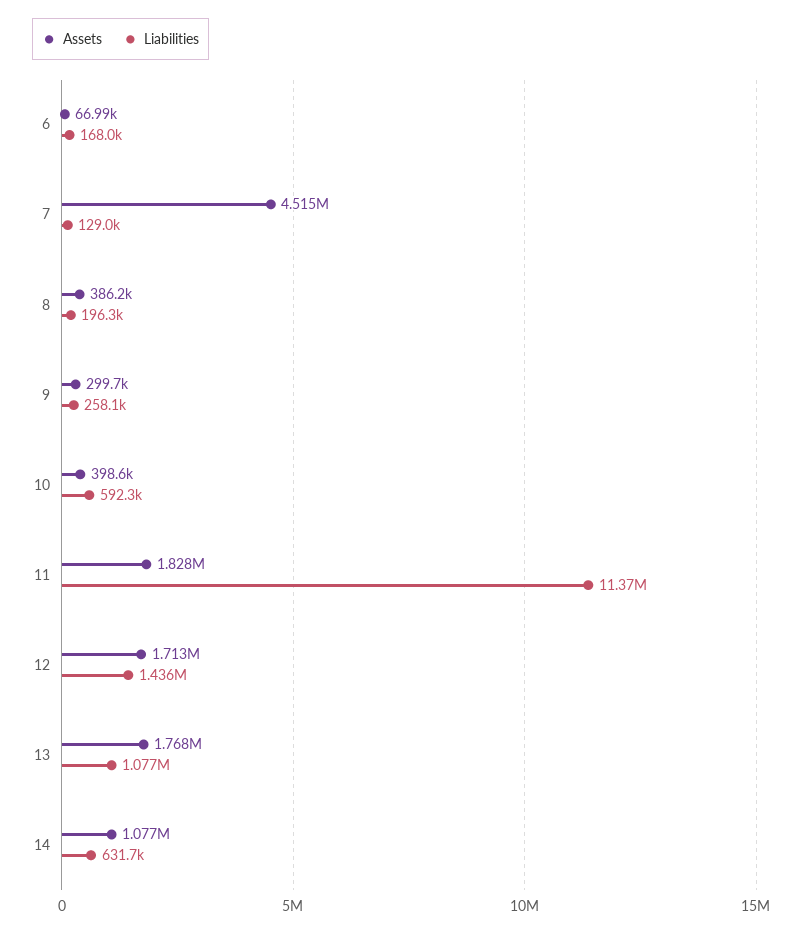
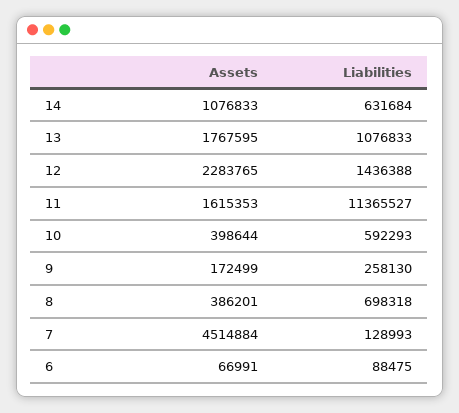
  {
    "Assets": {
      "6": 66991,
      "7": 4514884,
      "8": 386201,
-     "9": 299700,
+     "9": 172499,
      "10": 398644,
-     "11": 1828000,
+     "11": 1615353,
-     "12": 1713000,
+     "12": 2283765,
      "13": 1767595,
      "14": 1076833
    },
    "Liabilities": {
-     "6": 168000,
+     "6": 88475,
      "7": 128993,
-     "8": 196300,
+     "8": 698318,
      "9": 258130,
      "10": 592293,
      "11": 11365527,
      "12": 1436388,
      "13": 1076833,
      "14": 631684
    }
  }

